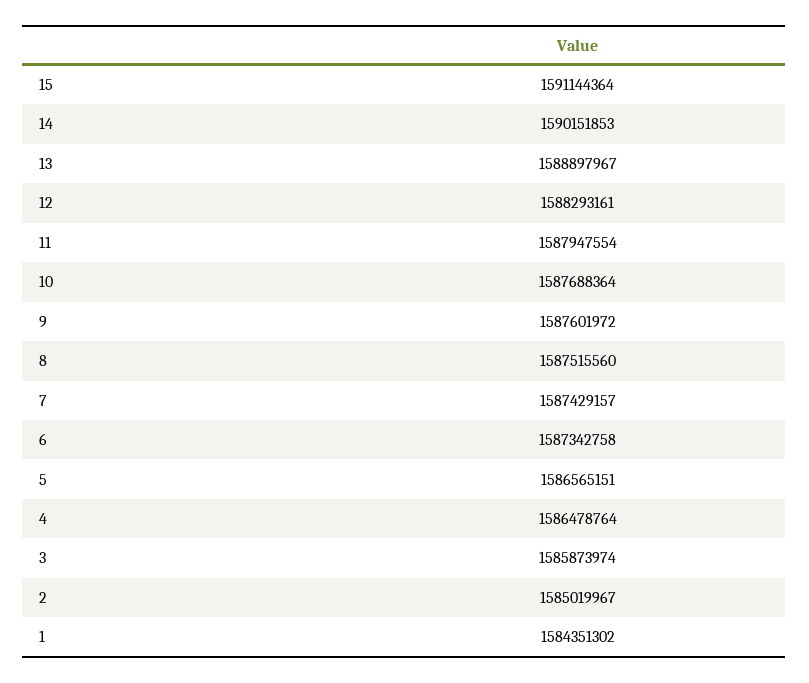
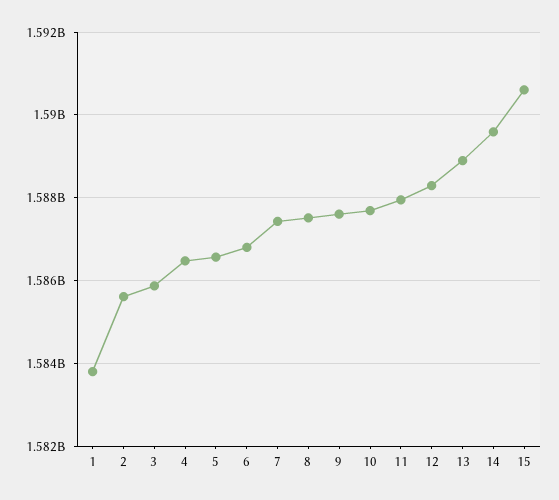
  {
-   "15": 1591144364,
+   "15": 1590600000,
-   "14": 1590151853,
+   "14": 1589600000,
    "13": 1588897967,
    "12": 1588293161,
    "11": 1587947554,
    "10": 1587688364,
    "9": 1587601972,
    "8": 1587515560,
    "7": 1587429157,
-   "6": 1587342758,
+   "6": 1586800000,
    "5": 1586565151,
    "4": 1586478764,
    "3": 1585873974,
-   "2": 1585019967,
+   "2": 1585600000,
-   "1": 1584351302
+   "1": 1583800000
  }

